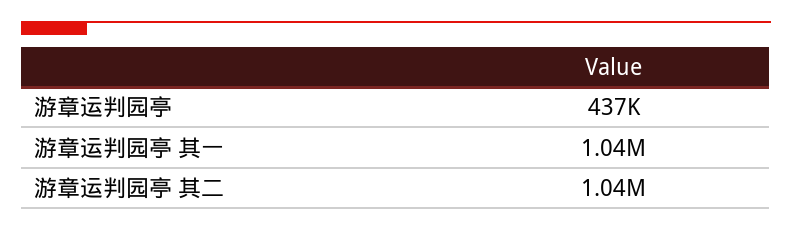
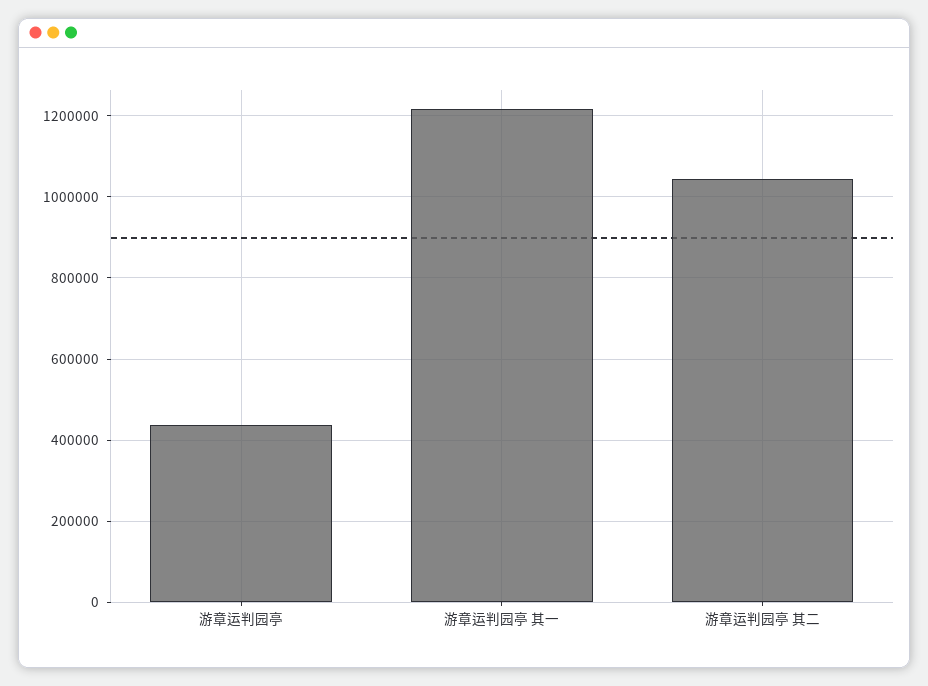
  {
    "游章运判园亭": 437000,
-   "游章运判园亭 其一": 1040000,
+   "游章运判园亭 其一": 1220000,
    "游章运判园亭 其二": 1040000
  }

